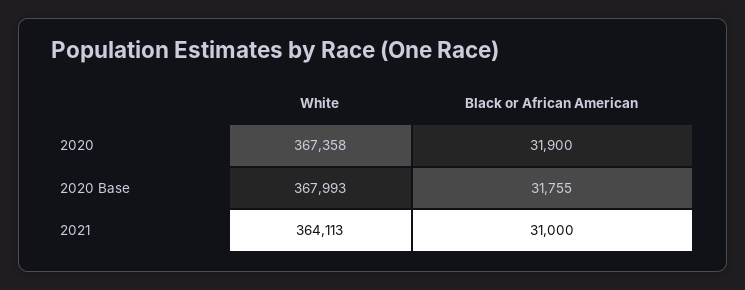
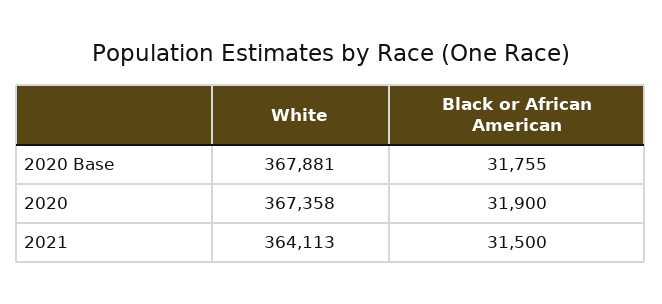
  {
    "White": {
      "2020": 367358,
-     "2020 Base": 367993,
+     "2020 Base": 367881,
      "2021": 364113
    },
    "Black or African American": {
      "2020": 31900,
      "2020 Base": 31755,
-     "2021": 31000
+     "2021": 31500
    }
  }

